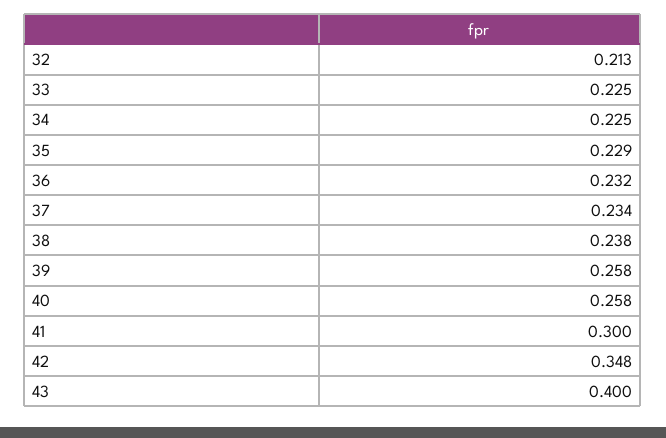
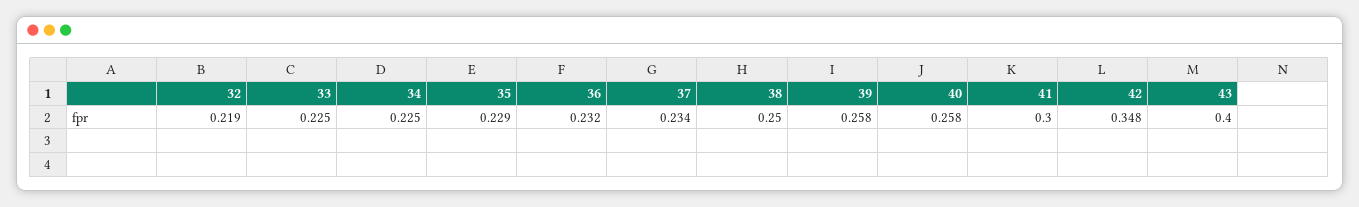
  {
-   "32": 0.213,
+   "32": 0.219,
    "33": 0.225,
    "34": 0.225,
    "35": 0.229,
    "36": 0.232,
    "37": 0.234,
-   "38": 0.238,
+   "38": 0.25,
    "39": 0.258,
    "40": 0.258,
    "41": 0.3,
    "42": 0.348,
    "43": 0.4
  }

